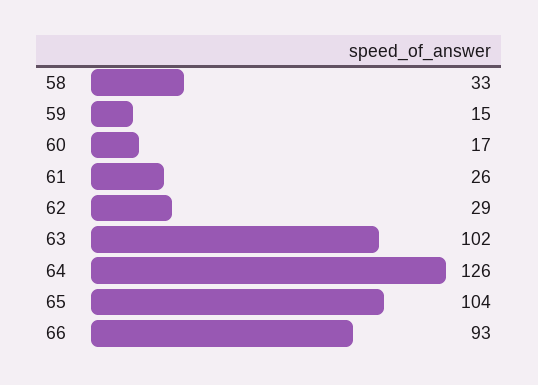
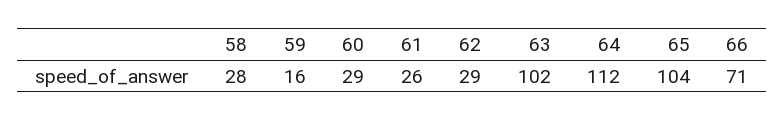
  {
-   "58": 33,
+   "58": 28,
-   "59": 15,
+   "59": 16,
-   "60": 17,
+   "60": 29,
    "61": 26,
    "62": 29,
    "63": 102,
-   "64": 126,
+   "64": 112,
    "65": 104,
-   "66": 93
+   "66": 71
  }

